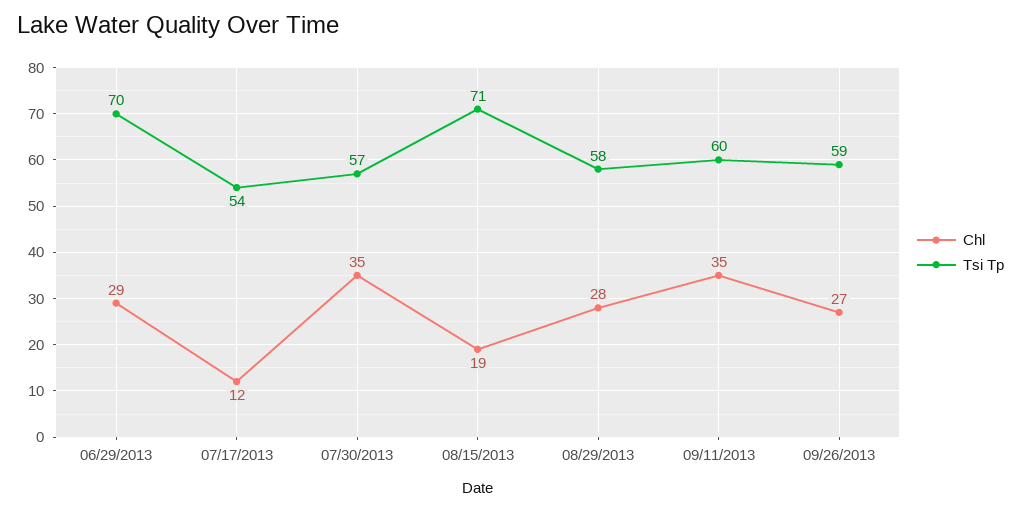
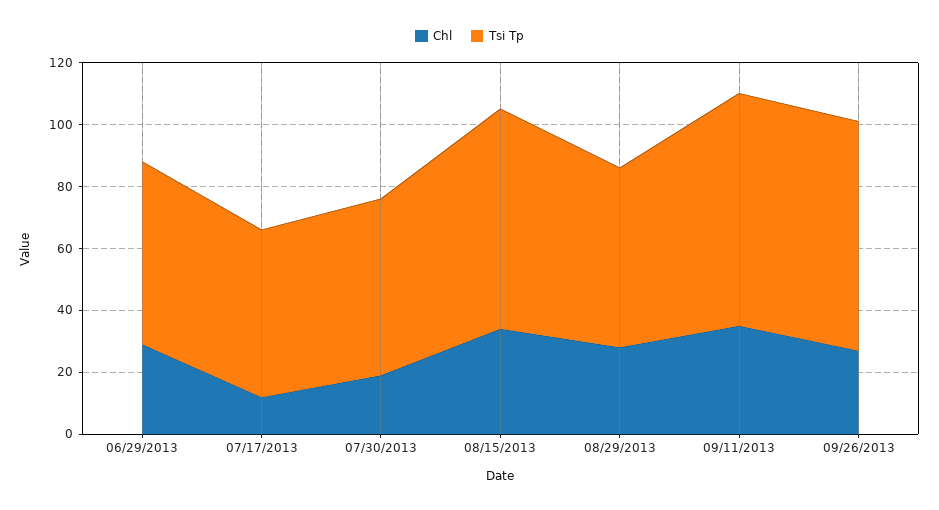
  {
    "Chl": {
      "06/29/2013": 29,
      "07/17/2013": 12,
-     "07/30/2013": 35,
+     "07/30/2013": 20,
-     "08/15/2013": 19,
+     "08/15/2013": 35,
      "08/29/2013": 28,
      "09/11/2013": 35,
      "09/26/2013": 27
    },
    "Tsi Tp": {
-     "06/29/2013": 70,
+     "06/29/2013": 60,
      "07/17/2013": 54,
      "07/30/2013": 57,
      "08/15/2013": 71,
      "08/29/2013": 58,
-     "09/11/2013": 60,
+     "09/11/2013": 75,
-     "09/26/2013": 59
+     "09/26/2013": 75
    }
  }

